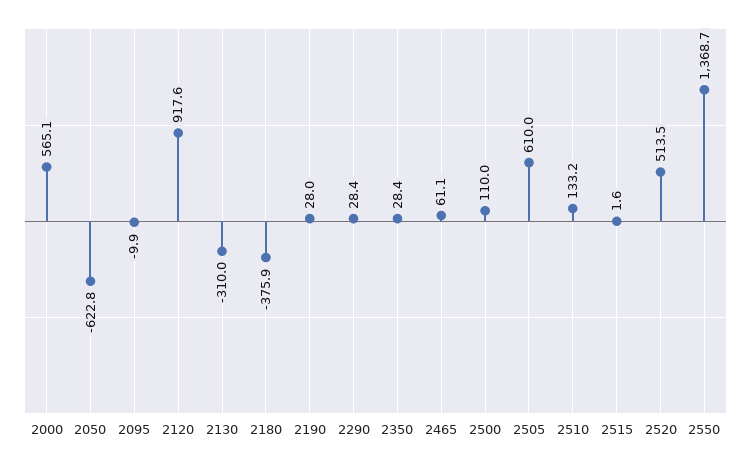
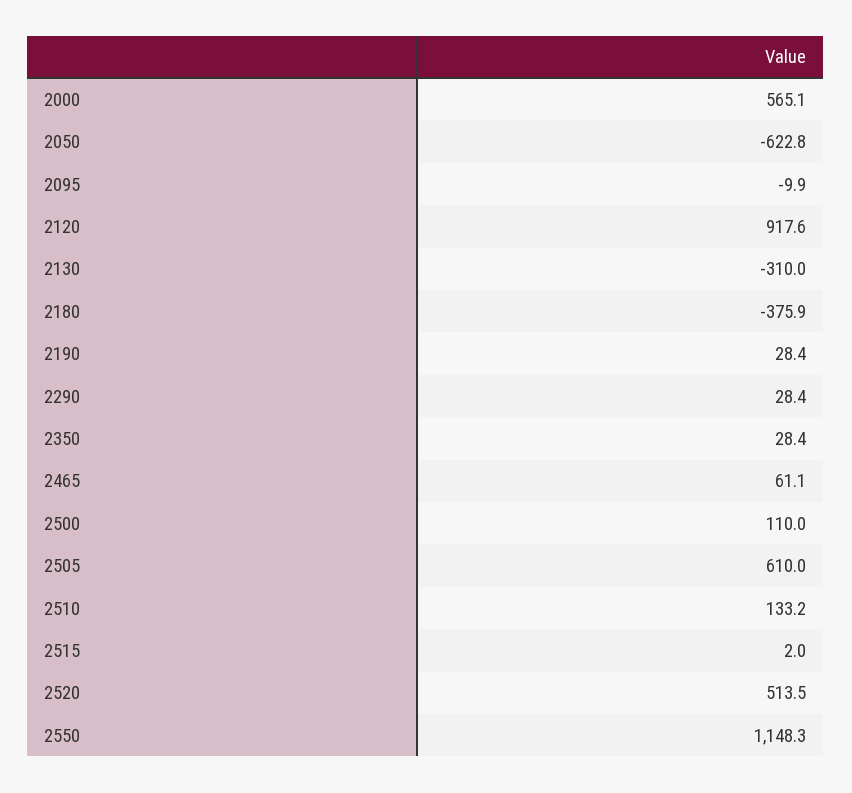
  {
    "2000": 565.1,
    "2050": -622.8,
    "2095": -9.9,
    "2120": 917.6,
    "2130": -310,
    "2180": -375.9,
-   "2190": 28,
+   "2190": 28.4,
    "2290": 28.4,
    "2350": 28.4,
    "2465": 61.1,
    "2500": 110,
    "2505": 610,
    "2510": 133.2,
-   "2515": 1.6,
+   "2515": 2,
    "2520": 513.5,
-   "2550": 1368.7
+   "2550": 1148.3
  }

